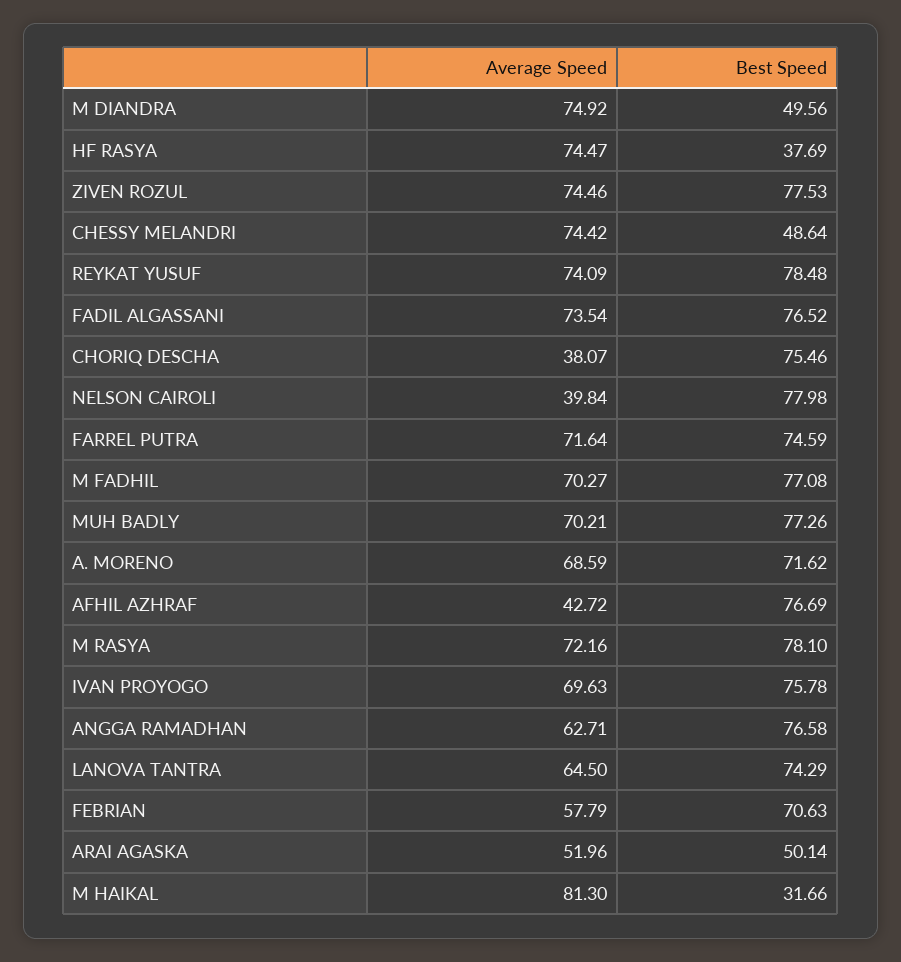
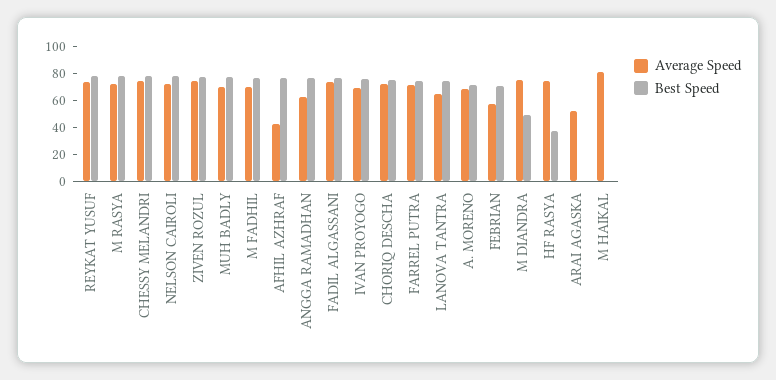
  {
    "Average Speed": {
      "M DIANDRA": 74.92,
      "HF RASYA": 74.47,
      "ZIVEN ROZUL": 74.46,
      "CHESSY MELANDRI": 74.42,
      "REYKAT YUSUF": 74.09,
      "FADIL ALGASSANI": 73.54,
-     "CHORIQ DESCHA": 38.07,
+     "CHORIQ DESCHA": 70,
-     "NELSON CAIROLI": 39.84,
+     "NELSON CAIROLI": 70,
      "FARREL PUTRA": 71.64,
      "M FADHIL": 70.27,
      "MUH BADLY": 70.21,
      "A. MORENO": 68.59,
      "AFHIL AZHRAF": 42.72,
      "M RASYA": 72.16,
      "IVAN PROYOGO": 69.63,
      "ANGGA RAMADHAN": 62.71,
      "LANOVA TANTRA": 64.5,
      "FEBRIAN": 57.79,
      "ARAI AGASKA": 51.96,
      "M HAIKAL": 81.3
    },
    "Best Speed": {
      "M DIANDRA": 49.56,
      "HF RASYA": 37.69,
      "ZIVEN ROZUL": 77.53,
-     "CHESSY MELANDRI": 48.64,
+     "CHESSY MELANDRI": 80,
      "REYKAT YUSUF": 78.48,
      "FADIL ALGASSANI": 76.52,
      "CHORIQ DESCHA": 75.46,
      "NELSON CAIROLI": 77.98,
      "FARREL PUTRA": 74.59,
      "M FADHIL": 77.08,
      "MUH BADLY": 77.26,
      "A. MORENO": 71.62,
      "AFHIL AZHRAF": 76.69,
      "M RASYA": 78.1,
      "IVAN PROYOGO": 75.78,
      "ANGGA RAMADHAN": 76.58,
      "LANOVA TANTRA": 74.29,
      "FEBRIAN": 70.63,
-     "ARAI AGASKA": 50.14,
+     "ARAI AGASKA": 0,
-     "M HAIKAL": 31.66
+     "M HAIKAL": 0
    }
  }

